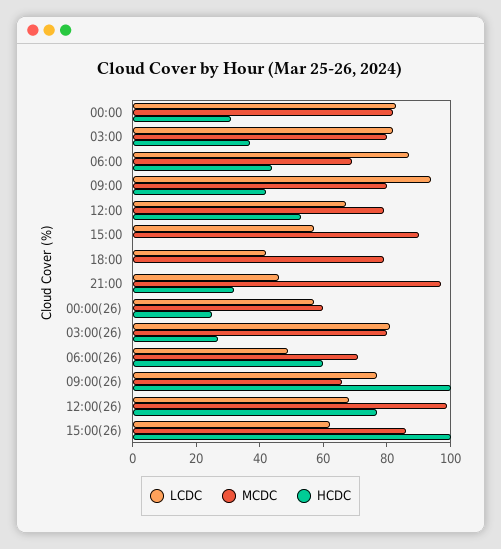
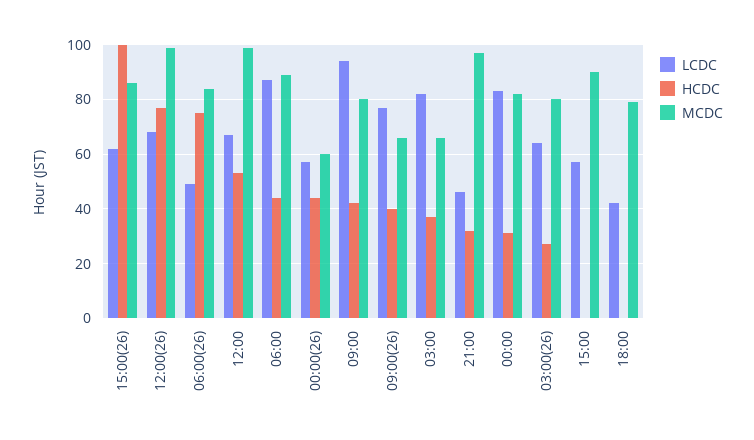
  {
    "LCDC": {
      "00:00": 85,
      "03:00": 80,
      "06:00": 85,
      "09:00": 95,
      "12:00": 65,
      "15:00": 55,
      "18:00": 40,
      "21:00": 45,
      "00:00(26)": 55,
-     "03:00(26)": 80,
+     "03:00(26)": 65,
      "06:00(26)": 50,
      "09:00(26)": 75,
      "12:00(26)": 70,
      "15:00(26)": 60
    },
    "MCDC": {
      "00:00": 80,
-     "03:00": 80,
+     "03:00": 65,
-     "06:00": 70,
+     "06:00": 90,
      "09:00": 80,
-     "12:00": 80,
+     "12:00": 100,
      "15:00": 90,
      "18:00": 80,
      "21:00": 95,
      "00:00(26)": 60,
      "03:00(26)": 80,
-     "06:00(26)": 70,
+     "06:00(26)": 85,
      "09:00(26)": 65,
      "12:00(26)": 100,
      "15:00(26)": 85
    },
    "HCDC": {
      "00:00": 30,
      "03:00": 35,
      "06:00": 45,
      "09:00": 40,
      "12:00": 55,
      "15:00": 0,
      "18:00": 0,
      "21:00": 30,
-     "00:00(26)": 25,
+     "00:00(26)": 45,
      "03:00(26)": 25,
-     "06:00(26)": 60,
+     "06:00(26)": 75,
-     "09:00(26)": 100,
+     "09:00(26)": 40,
      "12:00(26)": 75,
      "15:00(26)": 100
    }
  }

